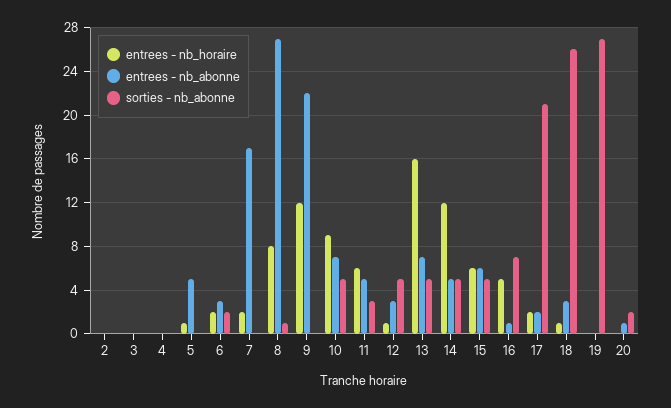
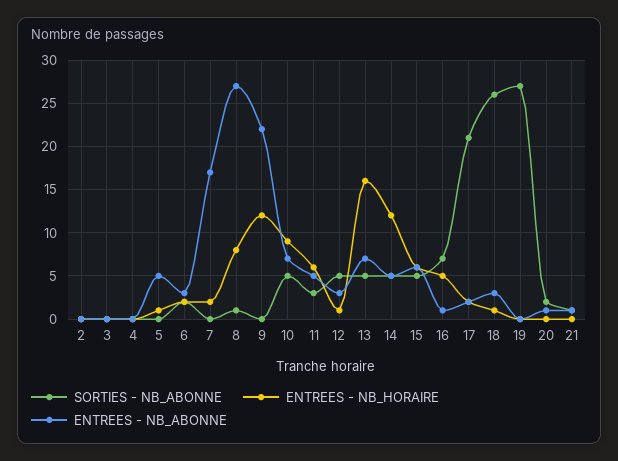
  {
    "entrees - nb_horaire": {
      "2": 0,
      "3": 0,
      "4": 0,
      "5": 1,
      "6": 2,
      "7": 2,
      "8": 8,
      "9": 12,
      "10": 9,
      "11": 6,
      "12": 1,
      "13": 16,
      "14": 12,
      "15": 6,
      "16": 5,
      "17": 2,
      "18": 1,
      "19": 0,
-     "20": 0
+     "20": 0,
+     "21": 0
    },
    "entrees - nb_abonne": {
      "2": 0,
      "3": 0,
      "4": 0,
      "5": 5,
      "6": 3,
      "7": 17,
      "8": 27,
      "9": 22,
      "10": 7,
      "11": 5,
      "12": 3,
      "13": 7,
      "14": 5,
      "15": 6,
      "16": 1,
      "17": 2,
      "18": 3,
      "19": 0,
-     "20": 1
+     "20": 1,
+     "21": 1
    },
    "sorties - nb_abonne": {
      "2": 0,
      "3": 0,
      "4": 0,
      "5": 0,
      "6": 2,
      "7": 0,
      "8": 1,
      "9": 0,
      "10": 5,
      "11": 3,
      "12": 5,
      "13": 5,
      "14": 5,
      "15": 5,
      "16": 7,
      "17": 21,
      "18": 26,
      "19": 27,
-     "20": 2
+     "20": 2,
+     "21": 1
    }
  }

